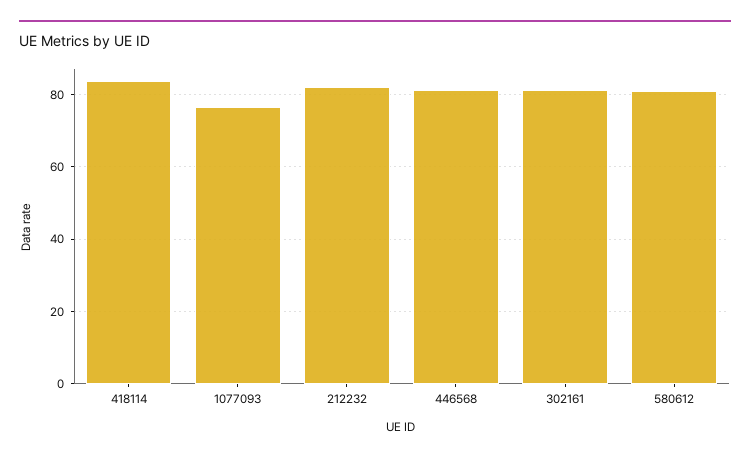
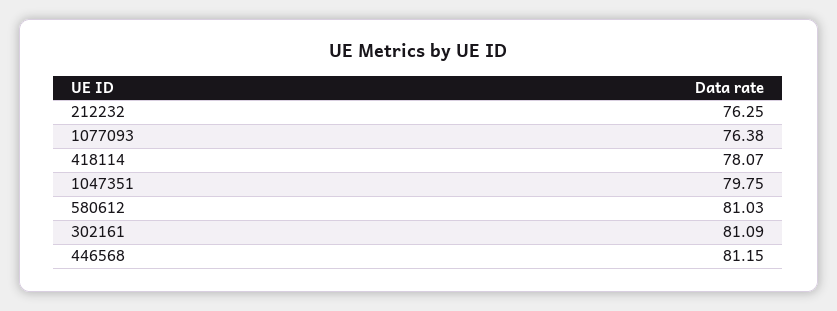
  {
-   "418114": 84,
+   "418114": 78.07,
    "1077093": 76.38,
-   "212232": 82,
+   "212232": 76.25,
    "446568": 81.15,
    "302161": 81.09,
-   "580612": 81.03
+   "580612": 81.03,
+   "1047351": 79.75
  }

